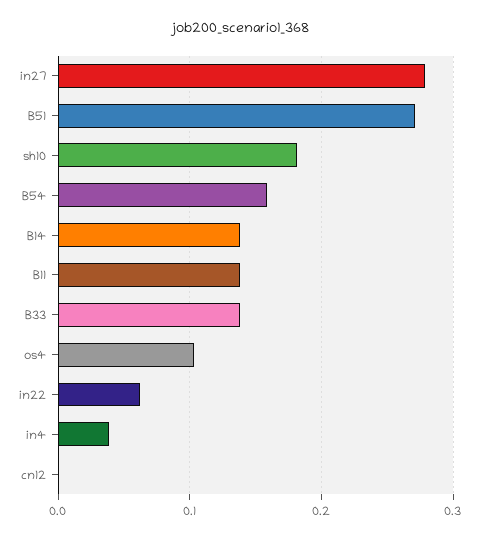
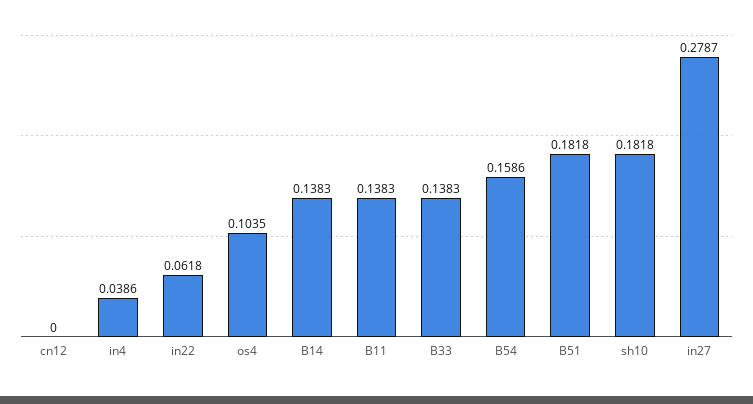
  {
    "in27": 0.2787,
-   "B51": 0.27,
+   "B51": 0.1818,
    "sh10": 0.1818,
    "B54": 0.1586,
    "B14": 0.1383,
    "B11": 0.1383,
    "B33": 0.1383,
    "os4": 0.1035,
    "in22": 0.0618,
    "in4": 0.0386,
    "cn12": 0
  }

